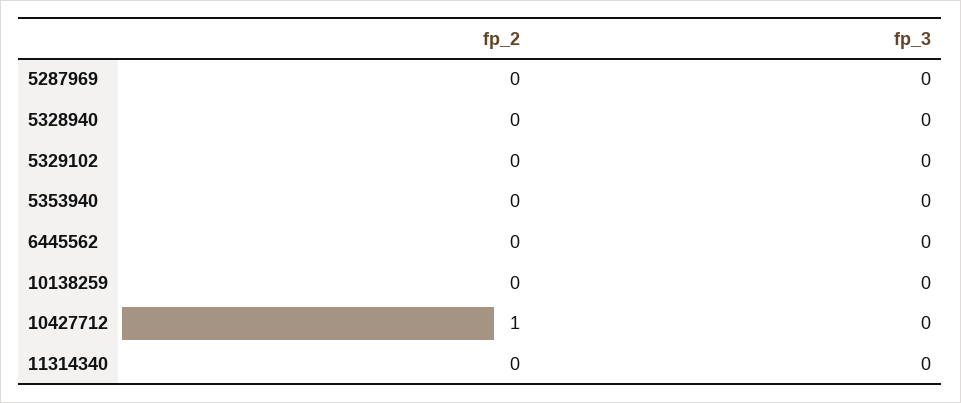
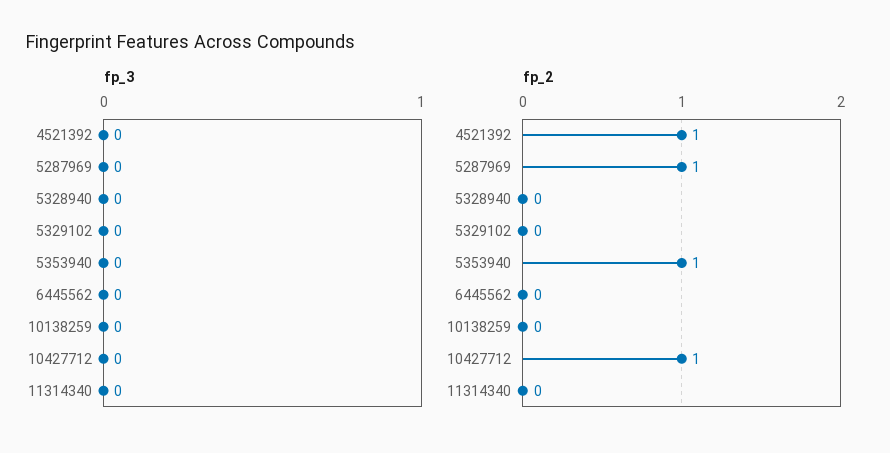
  {
    "fp_2": {
-     "5287969": 0,
+     "5287969": 1,
      "5328940": 0,
      "5329102": 0,
-     "5353940": 0,
+     "5353940": 1,
      "6445562": 0,
      "10138259": 0,
      "10427712": 1,
-     "11314340": 0
+     "11314340": 0,
+     "4521392": 1
    },
    "fp_3": {
      "5287969": 0,
      "5328940": 0,
      "5329102": 0,
      "5353940": 0,
      "6445562": 0,
      "10138259": 0,
      "10427712": 0,
-     "11314340": 0
+     "11314340": 0,
+     "4521392": 0
    }
  }

